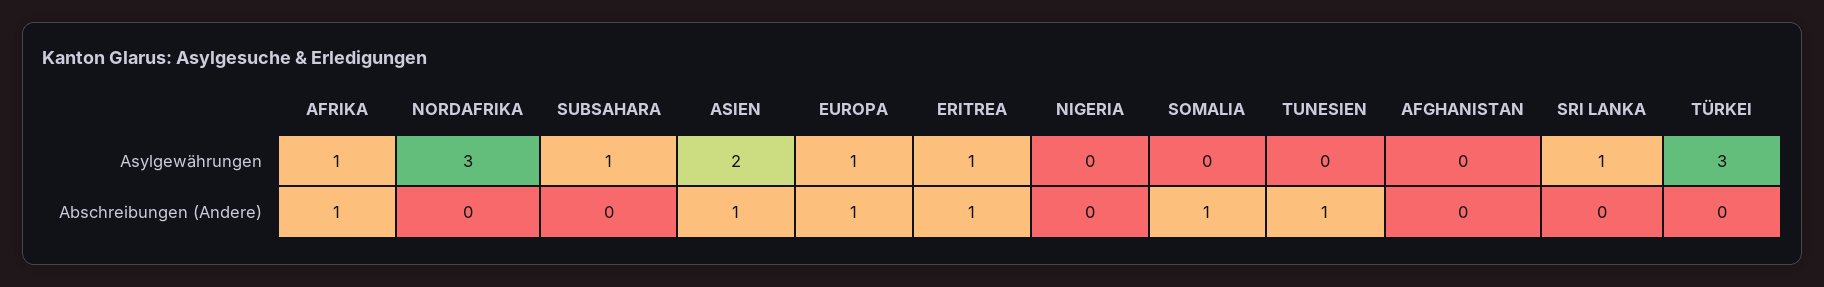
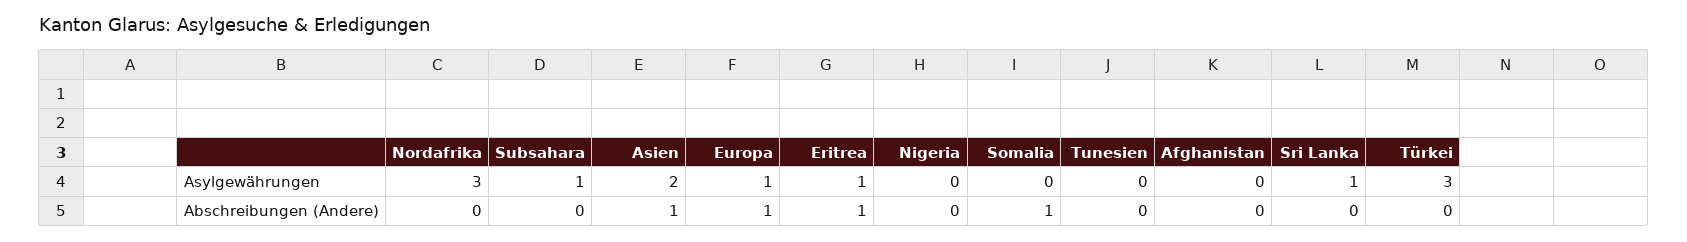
  {
-   "AFRIKA": {
-     "Asylgewährungen": 1,
-     "Abschreibungen (Andere)": 1
-   },
    "NORDAFRIKA": {
      "Asylgewährungen": 3,
      "Abschreibungen (Andere)": 0
    },
    "SUBSAHARA": {
      "Asylgewährungen": 1,
      "Abschreibungen (Andere)": 0
    },
    "ASIEN": {
      "Asylgewährungen": 2,
      "Abschreibungen (Andere)": 1
    },
    "EUROPA": {
      "Asylgewährungen": 1,
      "Abschreibungen (Andere)": 1
    },
    "ERITREA": {
      "Asylgewährungen": 1,
      "Abschreibungen (Andere)": 1
    },
    "NIGERIA": {
      "Asylgewährungen": 0,
      "Abschreibungen (Andere)": 0
    },
    "SOMALIA": {
      "Asylgewährungen": 0,
      "Abschreibungen (Andere)": 1
    },
    "TUNESIEN": {
      "Asylgewährungen": 0,
-     "Abschreibungen (Andere)": 1
+     "Abschreibungen (Andere)": 0
    },
    "AFGHANISTAN": {
      "Asylgewährungen": 0,
      "Abschreibungen (Andere)": 0
    },
    "SRI LANKA": {
      "Asylgewährungen": 1,
      "Abschreibungen (Andere)": 0
    },
    "TÜRKEI": {
      "Asylgewährungen": 3,
      "Abschreibungen (Andere)": 0
    }
  }

